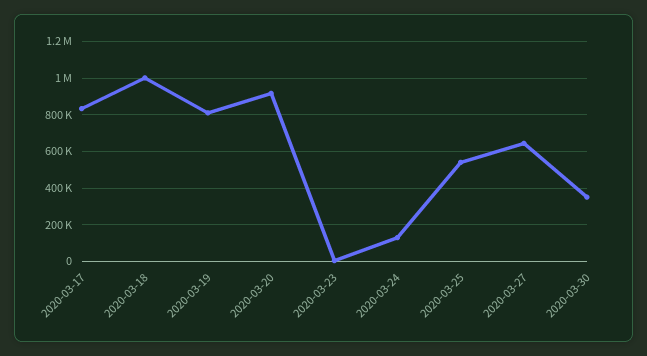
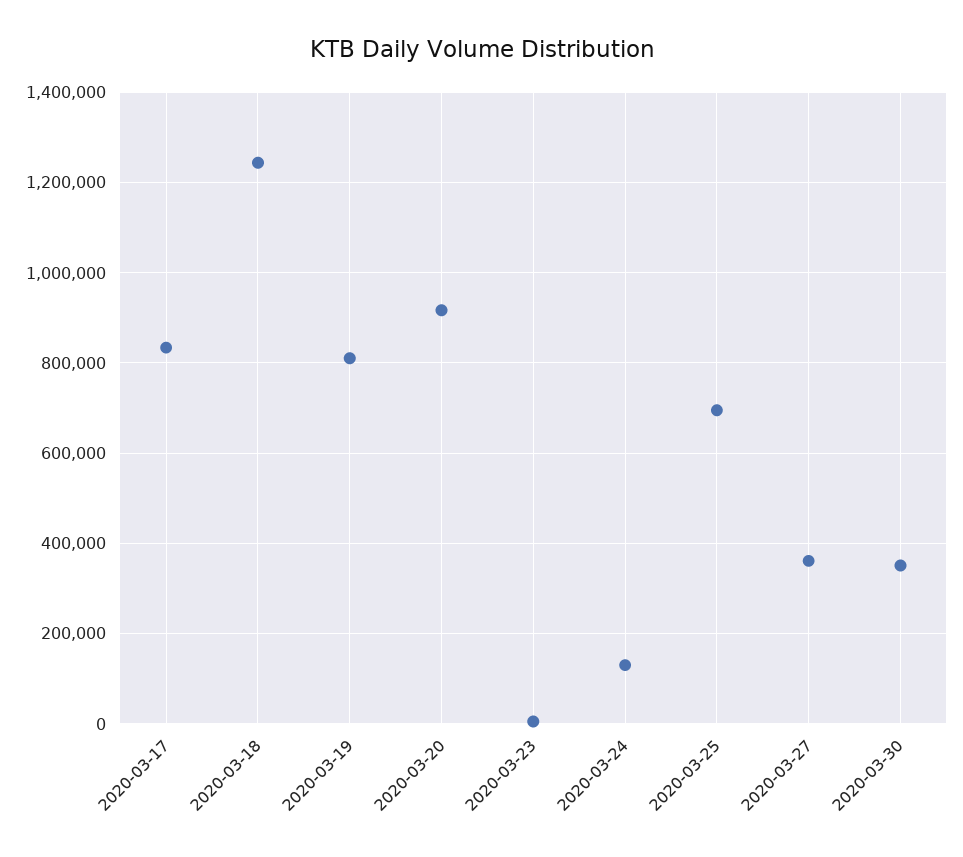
  {
    "2020-03-17": 840000,
-   "2020-03-18": 1000000,
+   "2020-03-18": 1240000,
    "2020-03-19": 820000,
    "2020-03-20": 920000,
    "2020-03-23": 0,
    "2020-03-24": 140000,
-   "2020-03-25": 550000,
+   "2020-03-25": 700000,
-   "2020-03-27": 650000,
+   "2020-03-27": 360000,
    "2020-03-30": 360000
  }

